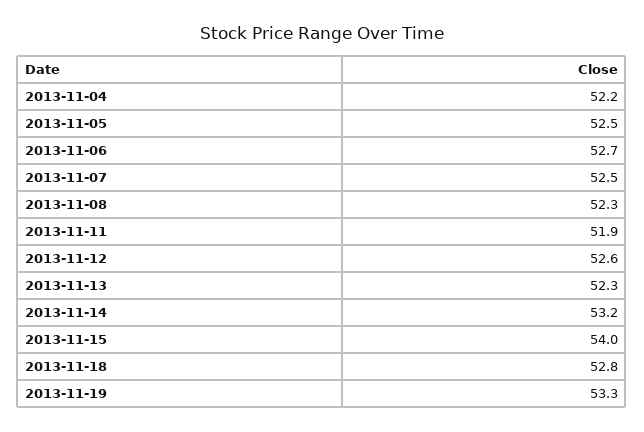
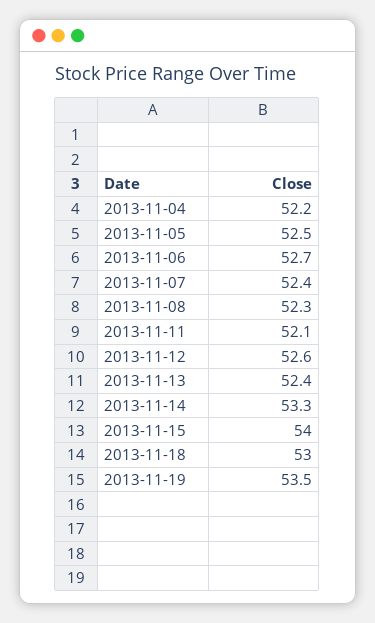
  {
    "2013-11-04": 52.2,
    "2013-11-05": 52.5,
    "2013-11-06": 52.7,
-   "2013-11-07": 52.5,
+   "2013-11-07": 52.4,
    "2013-11-08": 52.3,
-   "2013-11-11": 51.9,
+   "2013-11-11": 52.1,
    "2013-11-12": 52.6,
-   "2013-11-13": 52.3,
+   "2013-11-13": 52.4,
-   "2013-11-14": 53.2,
+   "2013-11-14": 53.3,
    "2013-11-15": 54,
-   "2013-11-18": 52.8,
+   "2013-11-18": 53,
-   "2013-11-19": 53.3
+   "2013-11-19": 53.5
  }

